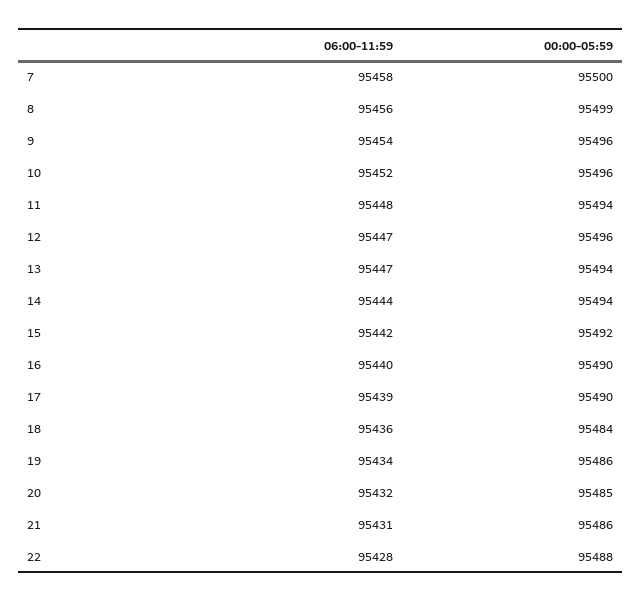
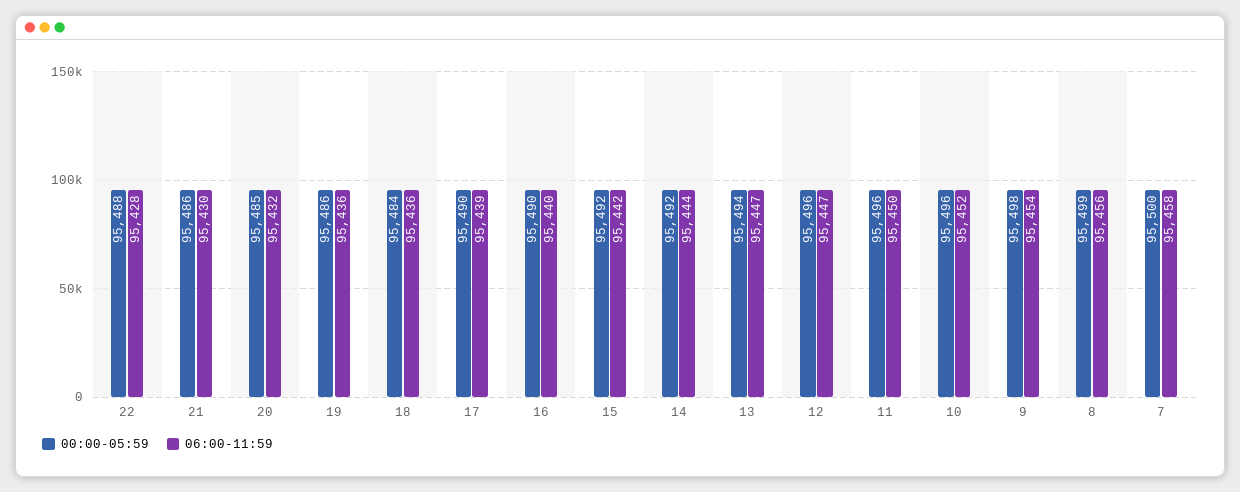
  {
    "06:00-11:59": {
      "7": 95458,
      "8": 95456,
      "9": 95454,
      "10": 95452,
-     "11": 95448,
+     "11": 95450,
      "12": 95447,
      "13": 95447,
      "14": 95444,
      "15": 95442,
      "16": 95440,
      "17": 95439,
      "18": 95436,
-     "19": 95434,
+     "19": 95436,
      "20": 95432,
-     "21": 95431,
+     "21": 95430,
      "22": 95428
    },
    "00:00-05:59": {
      "7": 95500,
      "8": 95499,
-     "9": 95496,
+     "9": 95498,
      "10": 95496,
-     "11": 95494,
+     "11": 95496,
      "12": 95496,
      "13": 95494,
-     "14": 95494,
+     "14": 95492,
      "15": 95492,
      "16": 95490,
      "17": 95490,
      "18": 95484,
      "19": 95486,
      "20": 95485,
      "21": 95486,
      "22": 95488
    }
  }

